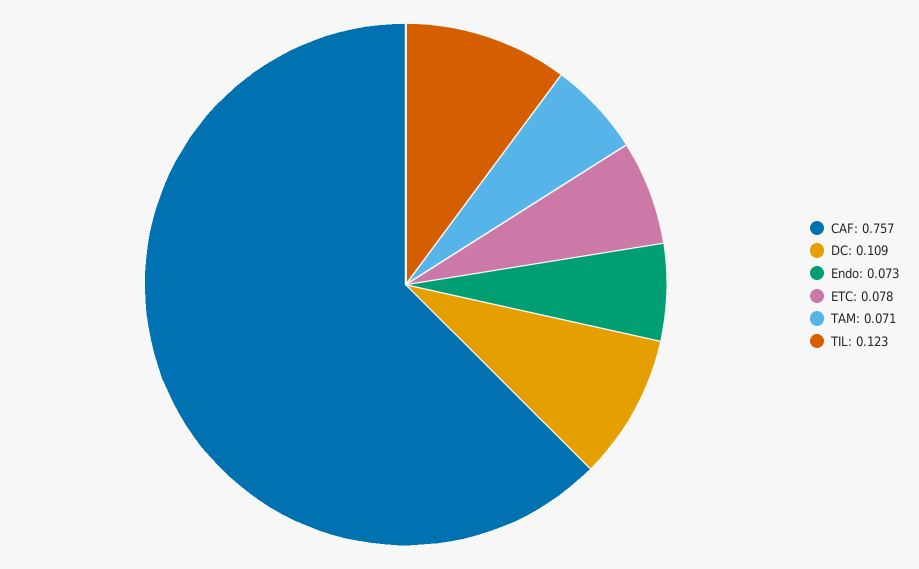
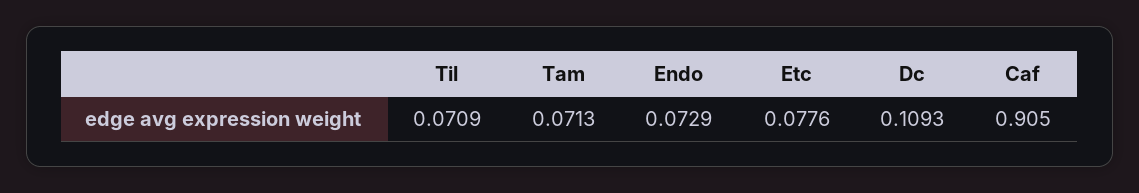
  {
-   "CAF": 0.757,
+   "CAF": 0.905,
    "DC": 0.1093,
    "Endo": 0.0729,
    "ETC": 0.0776,
    "TAM": 0.0713,
-   "TIL": 0.123
+   "TIL": 0.0709
  }

